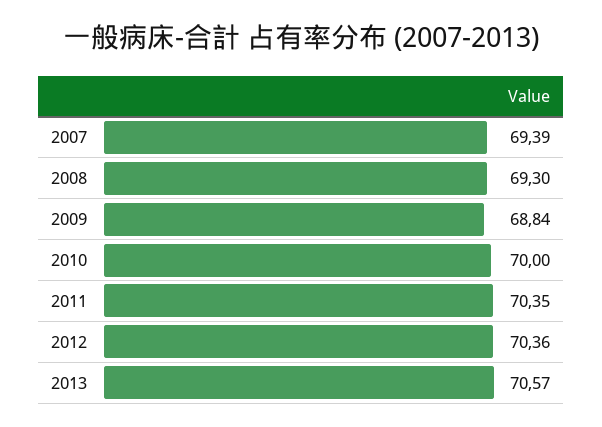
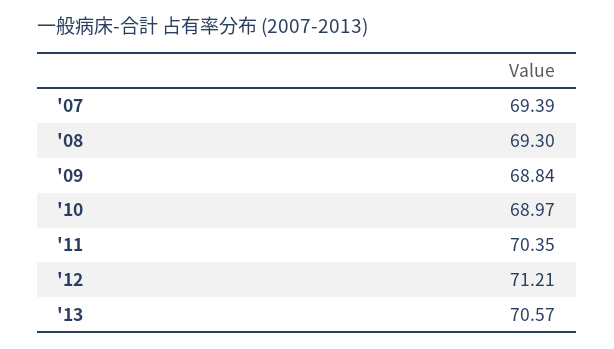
  {
    "2007": 69.39,
    "2008": 69.3,
    "2009": 68.84,
-   "2010": 70,
+   "2010": 68.97,
    "2011": 70.35,
-   "2012": 70.36,
+   "2012": 71.21,
    "2013": 70.57
  }

